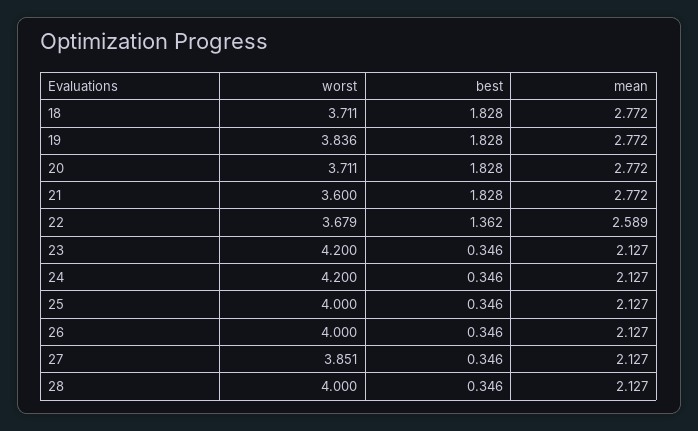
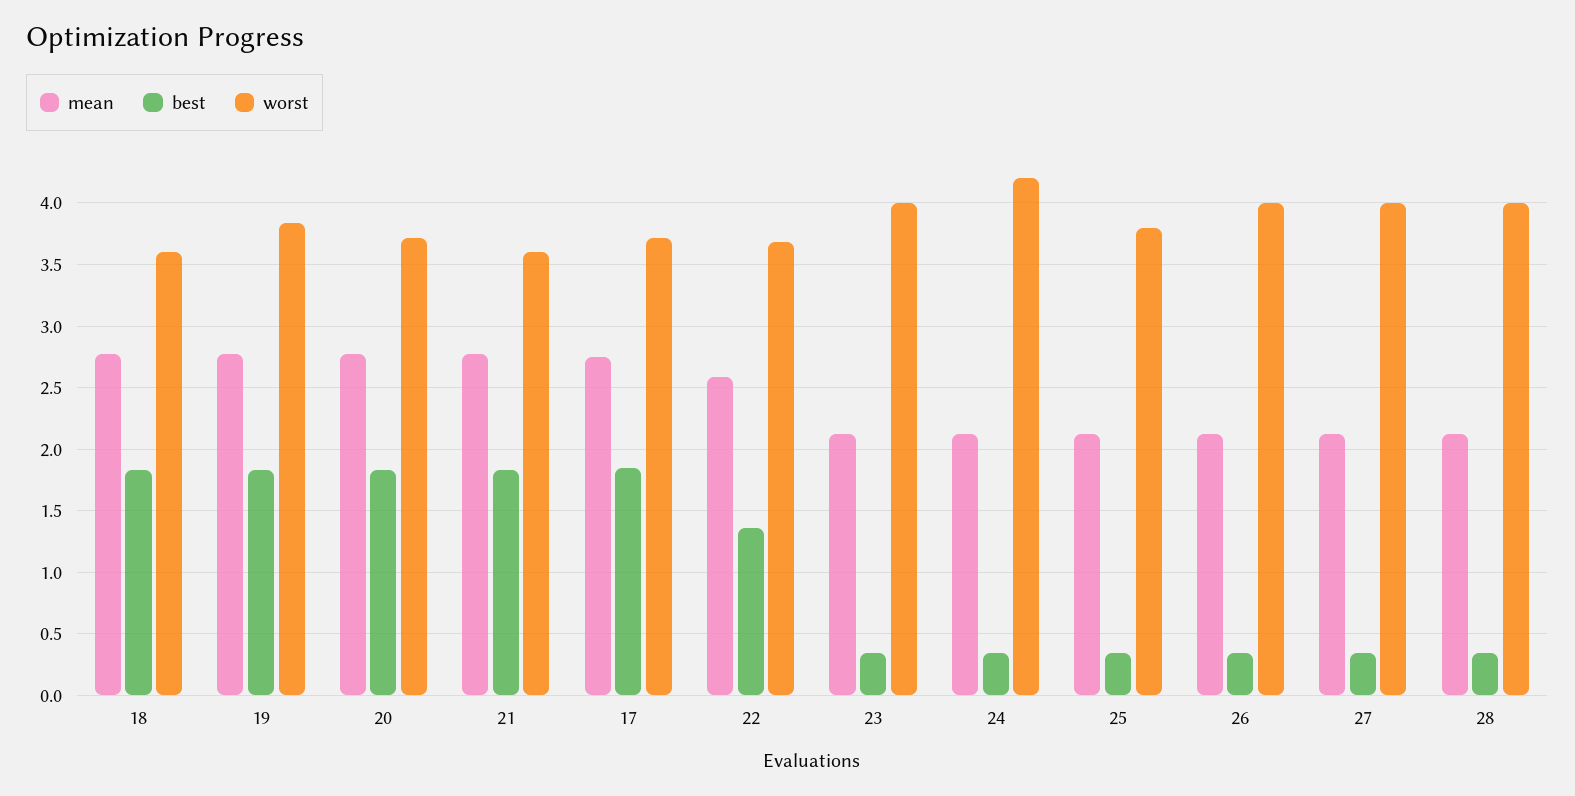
  {
    "worst": {
-     "18": 3.711,
+     "18": 3.6,
      "19": 3.836,
      "20": 3.711,
      "21": 3.6,
      "22": 3.679,
-     "23": 4.2,
+     "23": 4,
      "24": 4.2,
-     "25": 4,
+     "25": 3.8,
      "26": 4,
-     "27": 3.851,
+     "27": 4,
-     "28": 4
+     "28": 4,
+     "17": 3.7
    },
    "best": {
      "18": 1.828,
      "19": 1.828,
      "20": 1.828,
      "21": 1.828,
      "22": 1.362,
      "23": 0.346,
      "24": 0.346,
      "25": 0.346,
      "26": 0.346,
      "27": 0.346,
-     "28": 0.346
+     "28": 0.346,
+     "17": 1.85
    },
    "mean": {
      "18": 2.772,
      "19": 2.772,
      "20": 2.772,
      "21": 2.772,
      "22": 2.589,
      "23": 2.127,
      "24": 2.127,
      "25": 2.127,
      "26": 2.127,
      "27": 2.127,
-     "28": 2.127
+     "28": 2.127,
+     "17": 2.75
    }
  }

